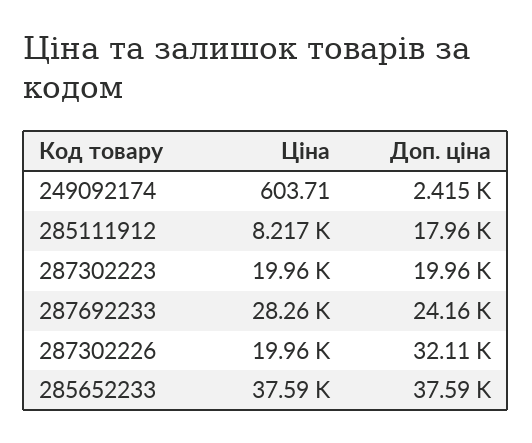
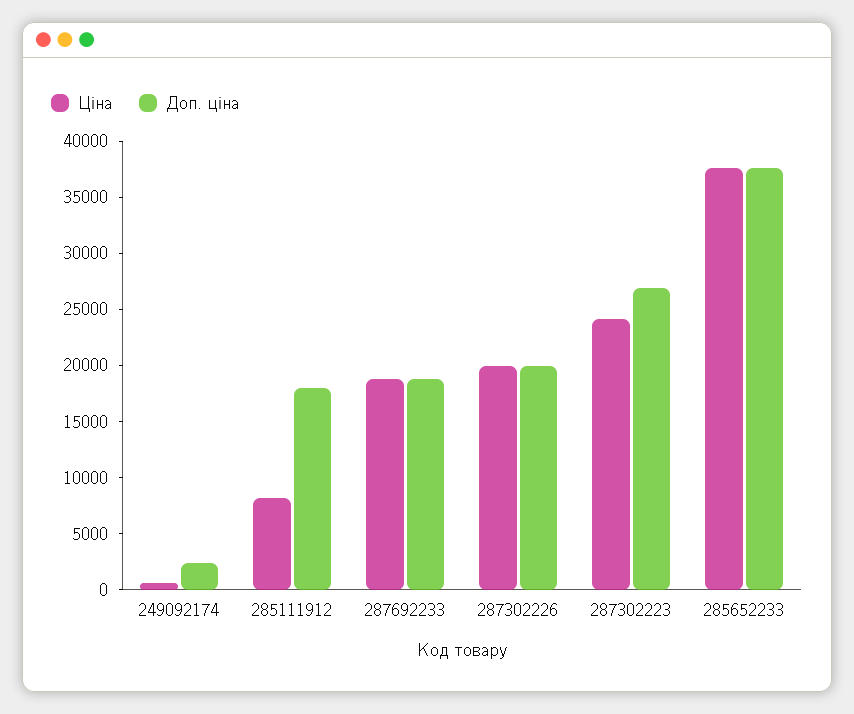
  {
    "Ціна": {
      "249092174": 603.71,
      "285111912": 8217,
-     "287302223": 19960,
+     "287302223": 24000,
-     "287692233": 28260,
+     "287692233": 19000,
      "287302226": 19960,
      "285652233": 37590
    },
    "Доп. ціна": {
      "249092174": 2415,
      "285111912": 17960,
-     "287302223": 19960,
+     "287302223": 27000,
-     "287692233": 24160,
+     "287692233": 19000,
-     "287302226": 32110,
+     "287302226": 20000,
      "285652233": 37590
    }
  }

